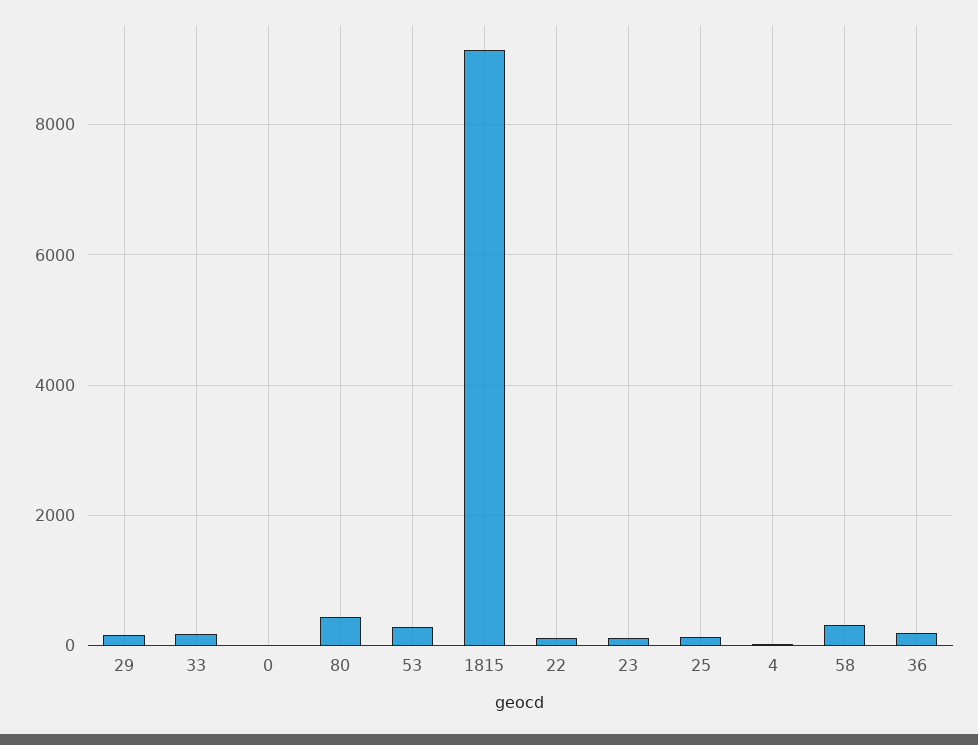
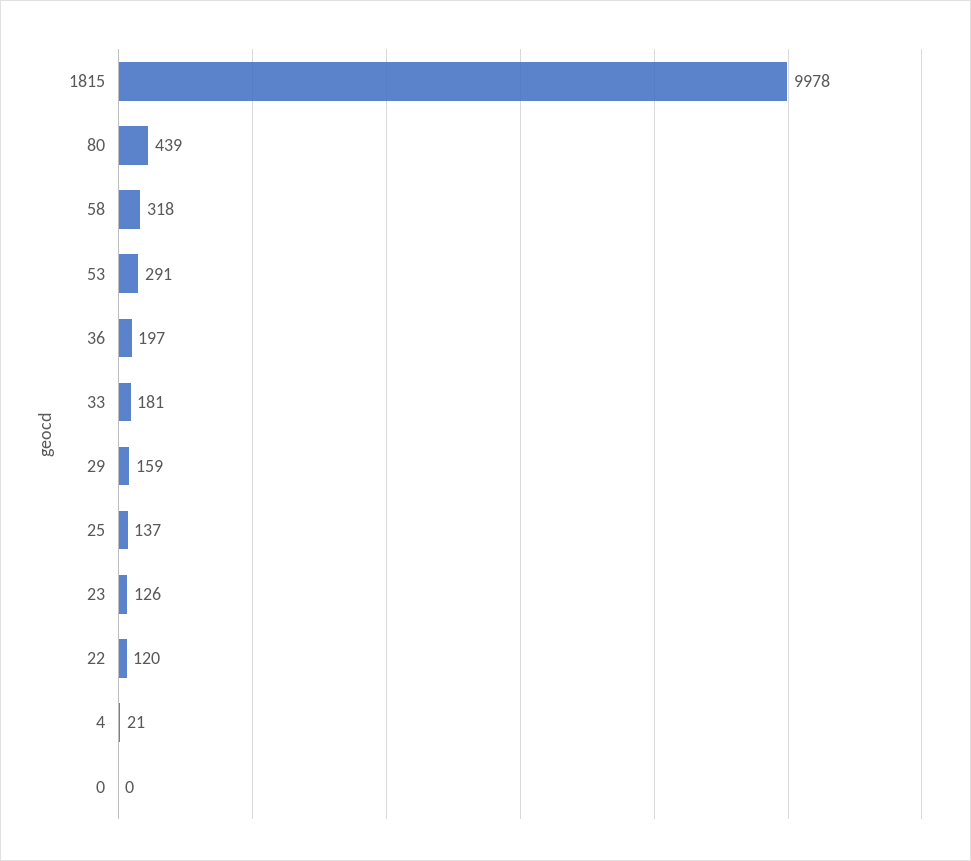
  {
    "29": 159,
    "33": 181,
    "0": 0,
    "80": 439,
    "53": 291,
-   "1815": 9200,
+   "1815": 9978,
    "22": 120,
    "23": 126,
    "25": 137,
    "4": 21,
    "58": 318,
    "36": 197
  }

